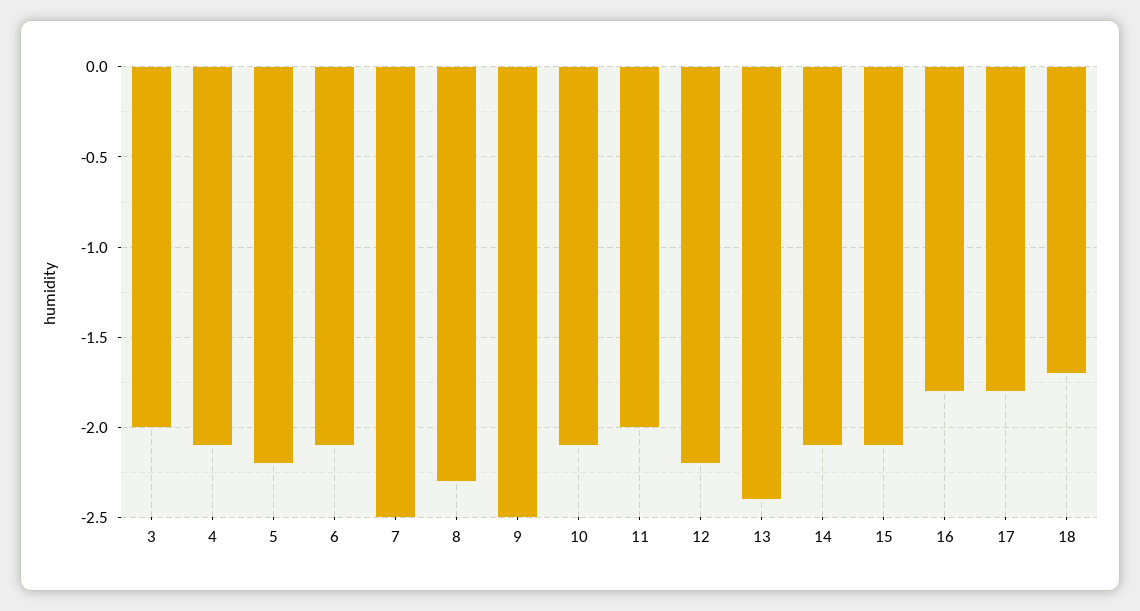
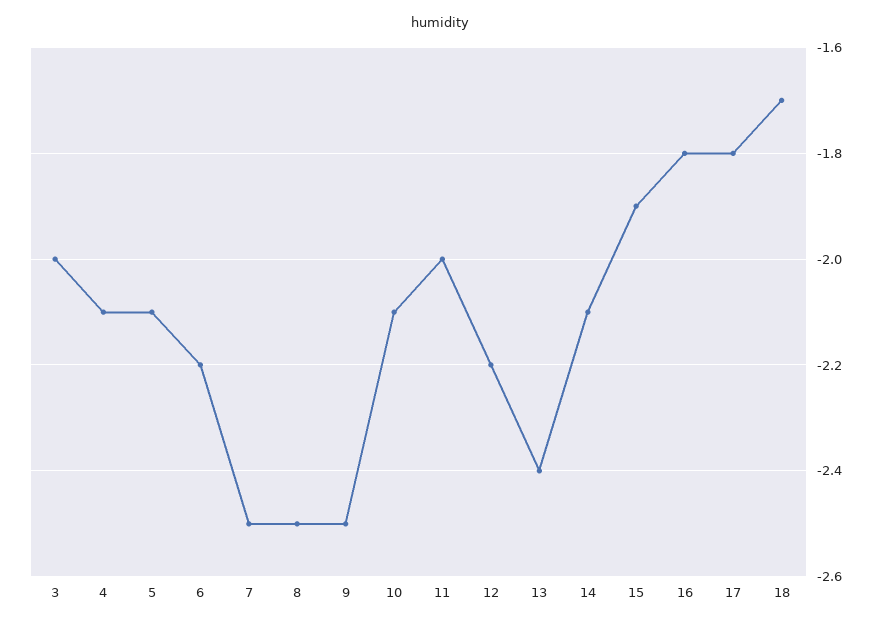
  {
    "3": -2,
    "4": -2.1,
-   "5": -2.2,
+   "5": -2.1,
-   "6": -2.1,
+   "6": -2.2,
    "7": -2.5,
-   "8": -2.3,
+   "8": -2.5,
    "9": -2.5,
    "10": -2.1,
    "11": -2,
    "12": -2.2,
    "13": -2.4,
    "14": -2.1,
-   "15": -2.1,
+   "15": -1.9,
    "16": -1.8,
    "17": -1.8,
    "18": -1.7
  }

